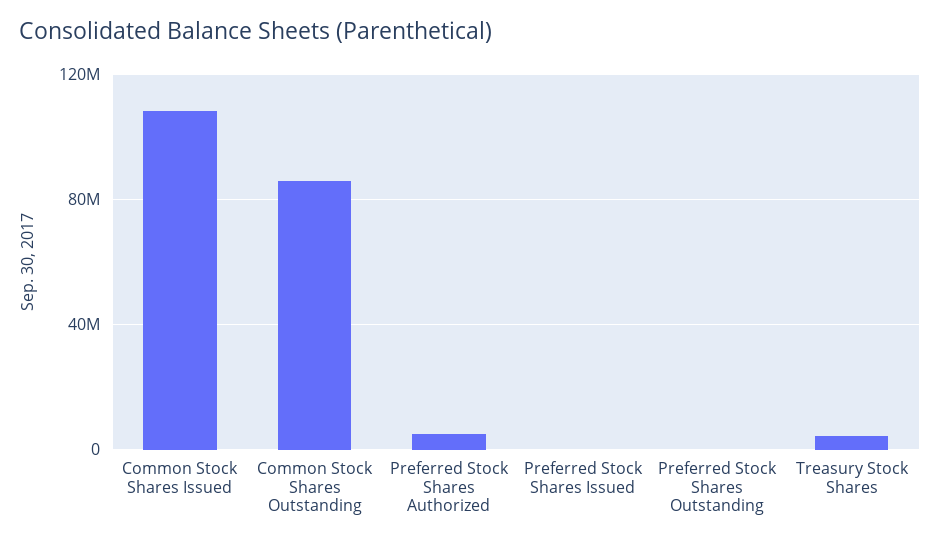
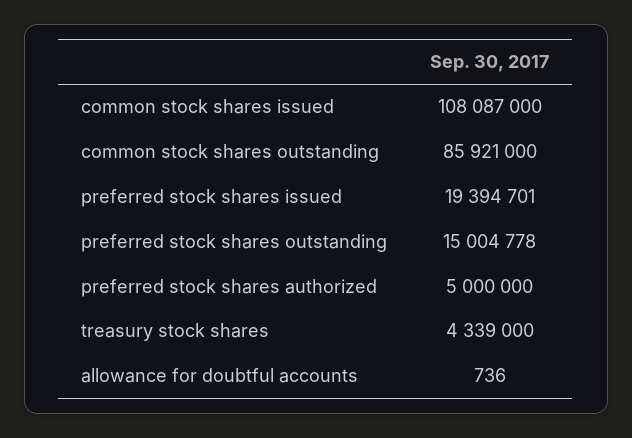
  {
    "Common Stock Shares Issued": 108087000,
    "Common Stock Shares Outstanding": 85921000,
    "Preferred Stock Shares Authorized": 5000000,
-   "Preferred Stock Shares Issued": 0,
+   "Preferred Stock Shares Issued": 19394701,
-   "Preferred Stock Shares Outstanding": 0,
+   "Preferred Stock Shares Outstanding": 15004778,
-   "Treasury Stock Shares": 4339000
+   "Treasury Stock Shares": 4339000,
+   "allowance for doubtful accounts": 736
  }

